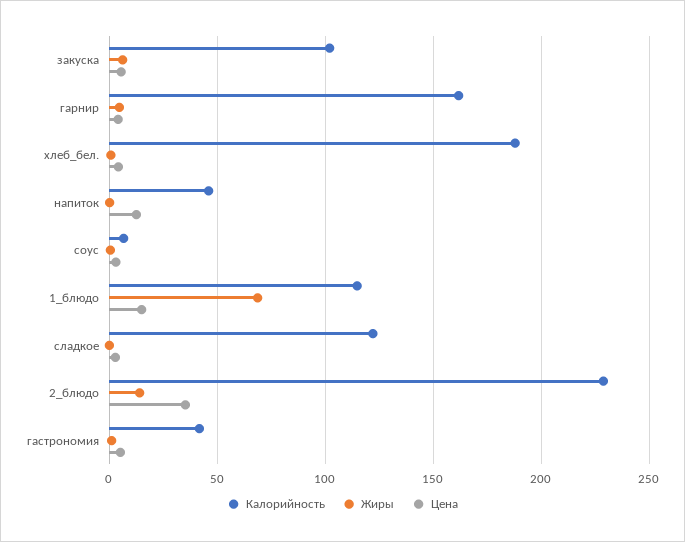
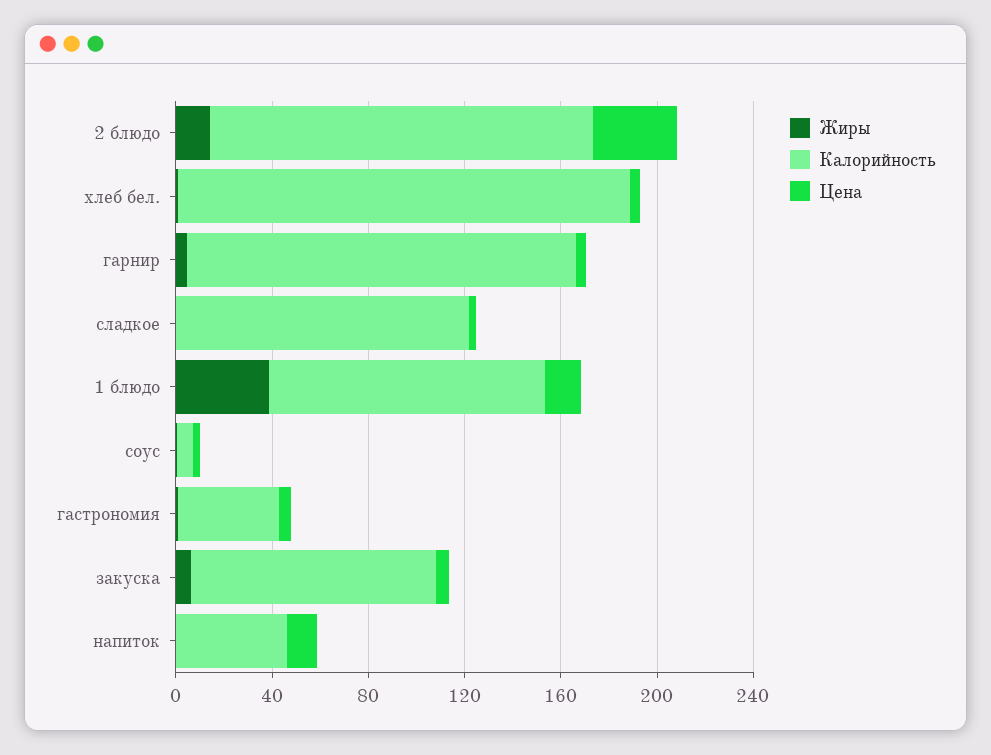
  {
    "Калорийность": {
      "закуска": 100,
      "гарнир": 160,
      "хлеб_бел.": 190,
      "напиток": 45,
      "соус": 5,
      "1_блюдо": 115,
      "сладкое": 120,
-     "2_блюдо": 230,
+     "2_блюдо": 160,
      "гастрономия": 40
    },
    "Жиры": {
      "закуска": 5,
      "гарнир": 5,
      "хлеб_бел.": 0,
      "напиток": 0,
      "соус": 0,
-     "1_блюдо": 70,
+     "1_блюдо": 40,
      "сладкое": 0,
      "2_блюдо": 15,
      "гастрономия": 0
    },
    "Цена": {
      "закуска": 5,
      "гарнир": 5,
      "хлеб_бел.": 5,
      "напиток": 15,
      "соус": 5,
      "1_блюдо": 15,
      "сладкое": 5,
      "2_блюдо": 35,
      "гастрономия": 5
    }
  }

